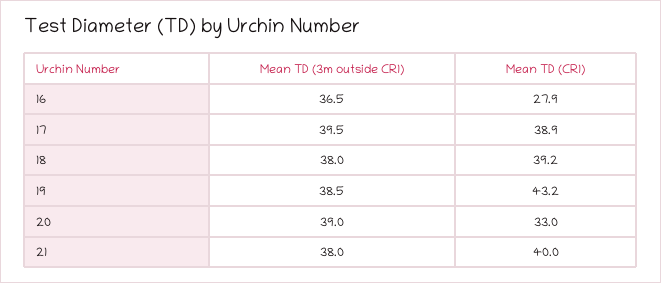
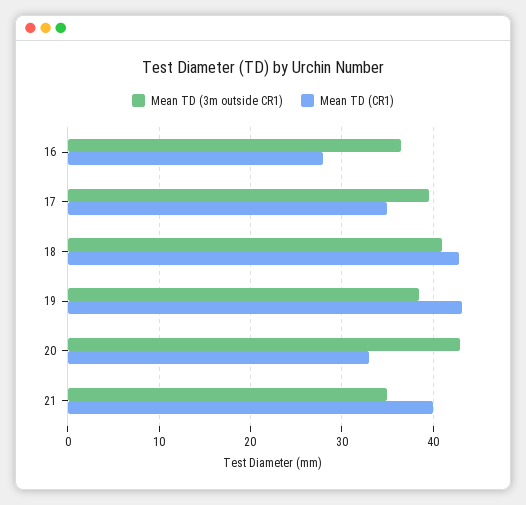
  {
    "Mean TD (3m outside CR1)": {
      "16": 36.5,
      "17": 39.5,
-     "18": 38,
+     "18": 41,
      "19": 38.5,
-     "20": 39,
+     "20": 43,
-     "21": 38
+     "21": 35
    },
    "Mean TD (CR1)": {
      "16": 27.9,
-     "17": 38.9,
+     "17": 35,
-     "18": 39.2,
+     "18": 43,
      "19": 43.2,
      "20": 33,
      "21": 40
    }
  }

